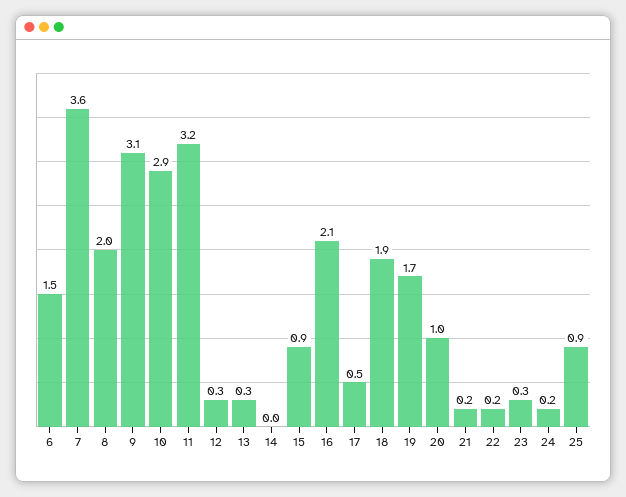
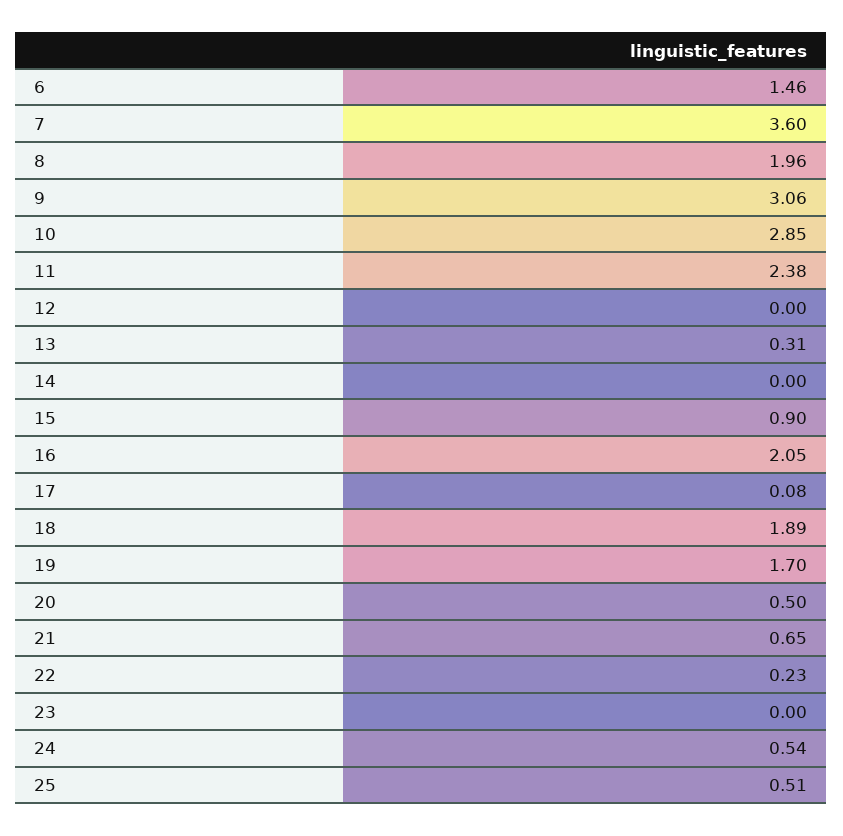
  {
    "6": 1.46,
    "7": 3.6,
    "8": 1.96,
    "9": 3.06,
    "10": 2.85,
-   "11": 3.2,
+   "11": 2.38,
-   "12": 0.3,
+   "12": 0,
    "13": 0.31,
    "14": 0,
    "15": 0.9,
    "16": 2.05,
-   "17": 0.5,
+   "17": 0.08,
    "18": 1.89,
    "19": 1.7,
-   "20": 1,
+   "20": 0.5,
-   "21": 0.2,
+   "21": 0.65,
    "22": 0.23,
-   "23": 0.3,
+   "23": 0,
-   "24": 0.2,
+   "24": 0.54,
-   "25": 0.9
+   "25": 0.51
  }

